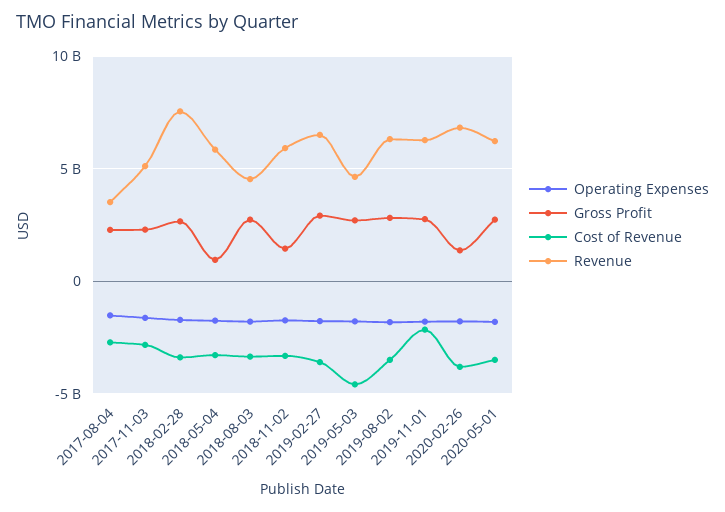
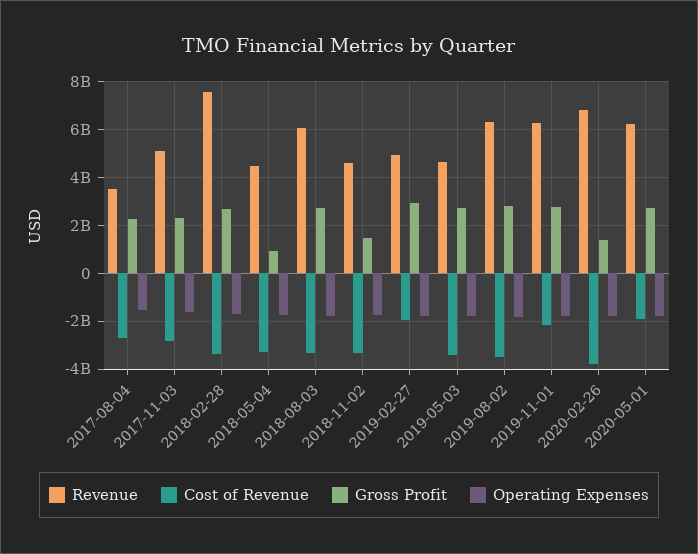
  {
    "Operating Expenses": {
      "2017-08-04": -1500000000,
      "2017-11-03": -1500000000,
      "2018-02-28": -1500000000,
      "2018-05-04": -1500000000,
      "2018-08-03": -2000000000,
      "2018-11-02": -1500000000,
      "2019-02-27": -2000000000,
      "2019-05-03": -2000000000,
      "2019-08-02": -2000000000,
      "2019-11-01": -2000000000,
      "2020-02-26": -2000000000,
      "2020-05-01": -2000000000
    },
    "Gross Profit": {
      "2017-08-04": 2500000000,
      "2017-11-03": 2500000000,
      "2018-02-28": 2500000000,
      "2018-05-04": 1000000000,
      "2018-08-03": 2500000000,
      "2018-11-02": 1500000000,
      "2019-02-27": 3000000000,
      "2019-05-03": 2500000000,
      "2019-08-02": 3000000000,
      "2019-11-01": 3000000000,
      "2020-02-26": 1500000000,
      "2020-05-01": 2500000000
    },
    "Cost of Revenue": {
      "2017-08-04": -2500000000,
      "2017-11-03": -3000000000,
      "2018-02-28": -3500000000,
      "2018-05-04": -3500000000,
      "2018-08-03": -3500000000,
      "2018-11-02": -3500000000,
-     "2019-02-27": -3500000000,
+     "2019-02-27": -2000000000,
-     "2019-05-03": -4500000000,
+     "2019-05-03": -3500000000,
      "2019-08-02": -3500000000,
      "2019-11-01": -2000000000,
      "2020-02-26": -4000000000,
-     "2020-05-01": -3500000000
+     "2020-05-01": -2000000000
    },
    "Revenue": {
      "2017-08-04": 3500000000,
      "2017-11-03": 5000000000,
      "2018-02-28": 7500000000,
-     "2018-05-04": 6000000000,
+     "2018-05-04": 4500000000,
-     "2018-08-03": 4500000000,
+     "2018-08-03": 6000000000,
-     "2018-11-02": 6000000000,
+     "2018-11-02": 4500000000,
-     "2019-02-27": 6500000000,
+     "2019-02-27": 5000000000,
      "2019-05-03": 4500000000,
      "2019-08-02": 6500000000,
      "2019-11-01": 6500000000,
      "2020-02-26": 7000000000,
      "2020-05-01": 6000000000
    }
  }

